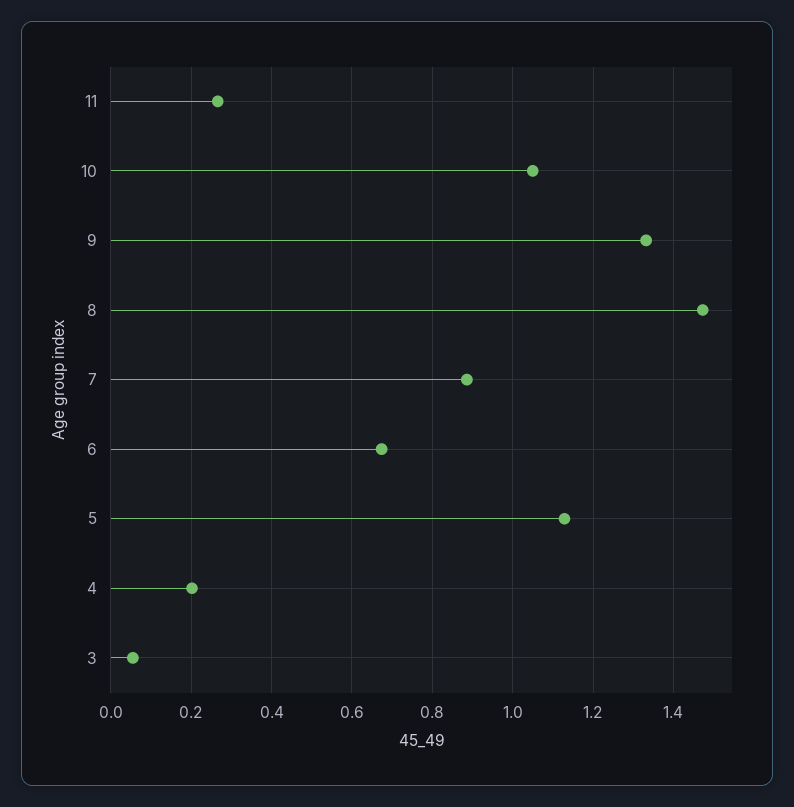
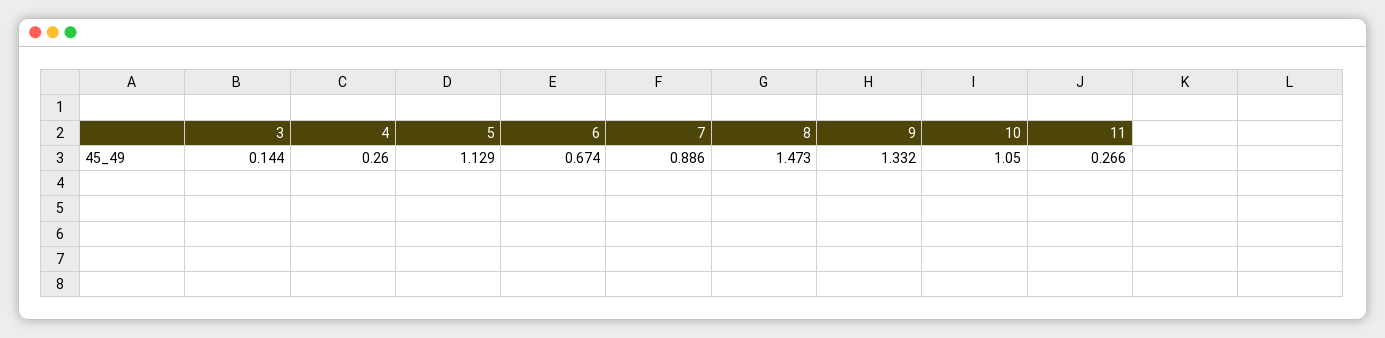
  {
    "11": 0.266,
    "10": 1.05,
    "9": 1.332,
    "8": 1.473,
    "7": 0.886,
    "6": 0.674,
    "5": 1.129,
-   "4": 0.2,
+   "4": 0.26,
-   "3": 0.06
+   "3": 0.144
  }

